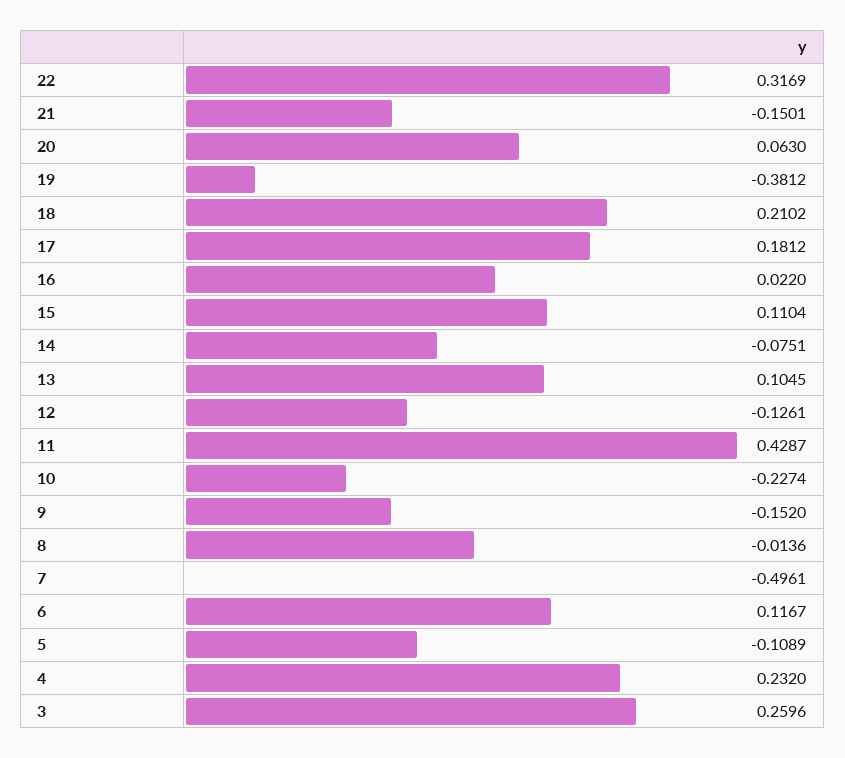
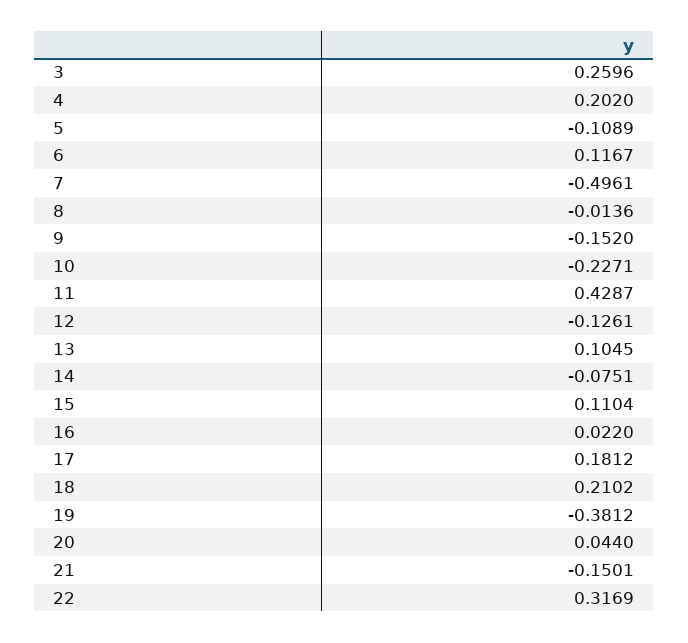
  {
    "22": 0.3169,
    "21": -0.1501,
-   "20": 0.063,
+   "20": 0.044,
    "19": -0.3812,
    "18": 0.2102,
    "17": 0.1812,
    "16": 0.022,
    "15": 0.1104,
    "14": -0.0751,
    "13": 0.1045,
    "12": -0.1261,
    "11": 0.4287,
-   "10": -0.2274,
+   "10": -0.2271,
    "9": -0.152,
    "8": -0.0136,
    "7": -0.4961,
    "6": 0.1167,
    "5": -0.1089,
-   "4": 0.232,
+   "4": 0.202,
    "3": 0.2596
  }

